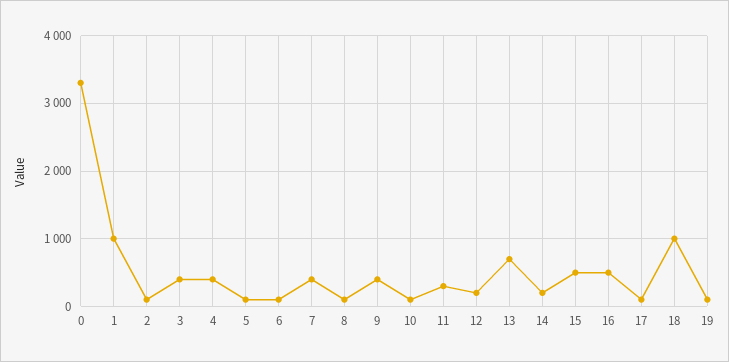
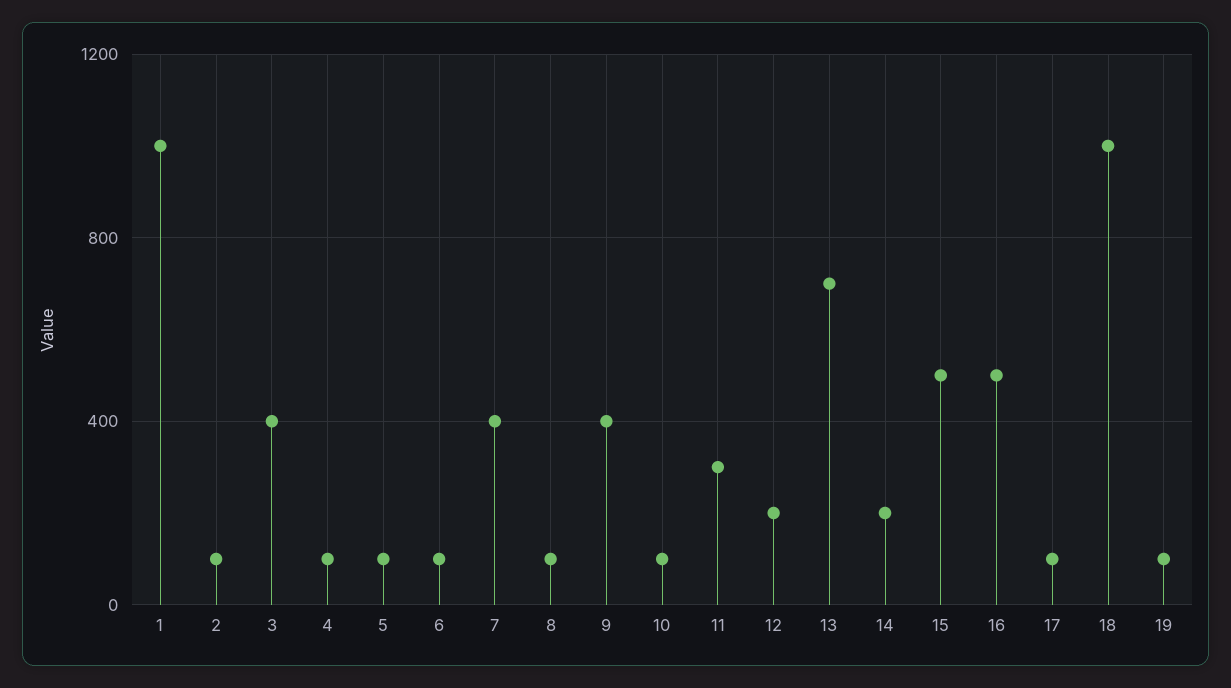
  {
-   "0": 3300,
    "1": 1000,
    "2": 100,
    "3": 400,
-   "4": 400,
+   "4": 100,
    "5": 100,
    "6": 100,
    "7": 400,
    "8": 100,
    "9": 400,
    "10": 100,
    "11": 300,
    "12": 200,
    "13": 700,
    "14": 200,
    "15": 500,
    "16": 500,
    "17": 100,
    "18": 1000,
    "19": 100
  }

